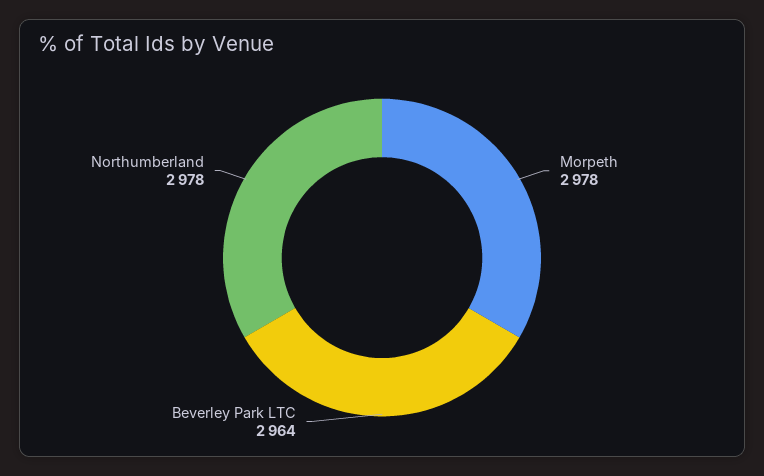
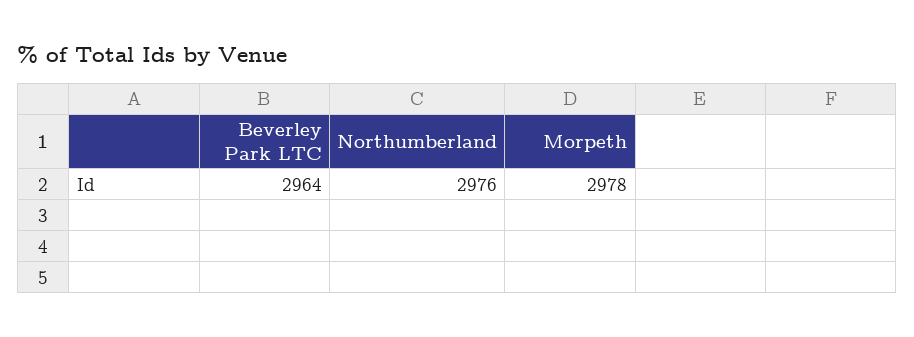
  {
    "Morpeth": 2978,
    "Beverley Park LTC": 2964,
-   "Northumberland": 2978
+   "Northumberland": 2976
  }

